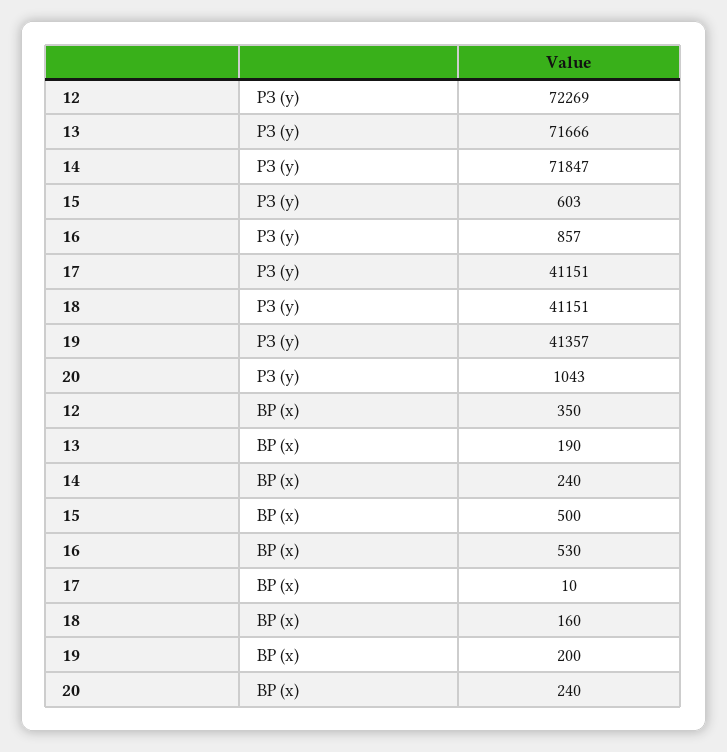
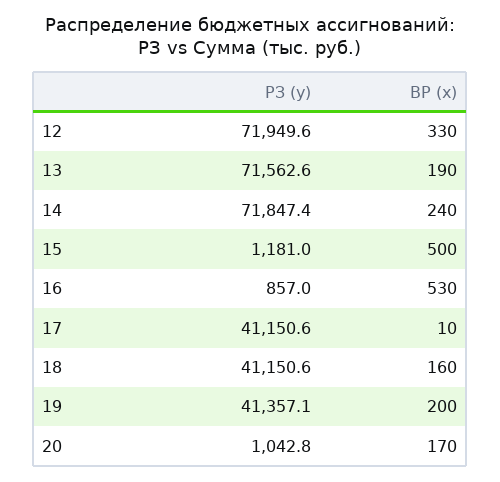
  {
    "12": {
-     "РЗ (y)": 72269,
+     "РЗ (y)": 71949.6,
-     "ВР (x)": 350
+     "ВР (x)": 330
    },
    "13": {
-     "РЗ (y)": 71666,
+     "РЗ (y)": 71562.6,
      "ВР (x)": 190
    },
    "14": {
      "РЗ (y)": 71847.4,
      "ВР (x)": 240
    },
    "15": {
-     "РЗ (y)": 603,
+     "РЗ (y)": 1181,
      "ВР (x)": 500
    },
    "16": {
      "РЗ (y)": 857,
      "ВР (x)": 530
    },
    "17": {
      "РЗ (y)": 41150.6,
      "ВР (x)": 10
    },
    "18": {
      "РЗ (y)": 41150.6,
      "ВР (x)": 160
    },
    "19": {
      "РЗ (y)": 41357.1,
      "ВР (x)": 200
    },
    "20": {
      "РЗ (y)": 1042.8,
-     "ВР (x)": 240
+     "ВР (x)": 170
    }
  }

